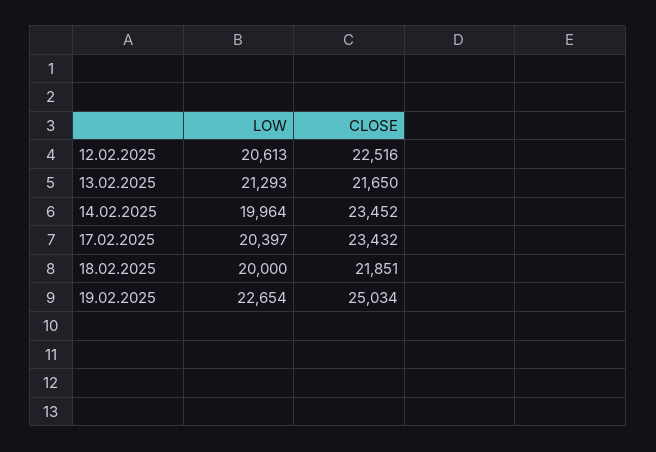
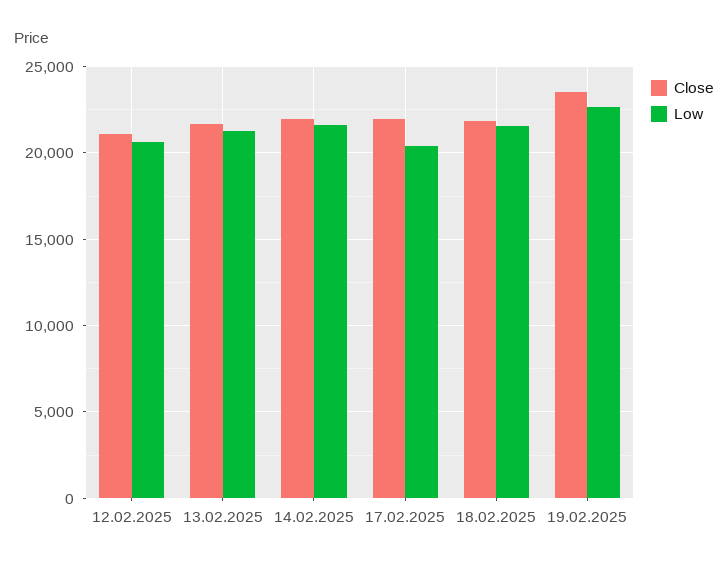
  {
    "LOW": {
      "12.02.2025": 20613,
      "13.02.2025": 21293,
-     "14.02.2025": 19964,
+     "14.02.2025": 21500,
      "17.02.2025": 20397,
-     "18.02.2025": 20000,
+     "18.02.2025": 21500,
      "19.02.2025": 22654
    },
    "CLOSE": {
-     "12.02.2025": 22516,
+     "12.02.2025": 21000,
      "13.02.2025": 21650,
-     "14.02.2025": 23452,
+     "14.02.2025": 22000,
-     "17.02.2025": 23432,
+     "17.02.2025": 22000,
      "18.02.2025": 21851,
-     "19.02.2025": 25034
+     "19.02.2025": 23500
    }
  }

